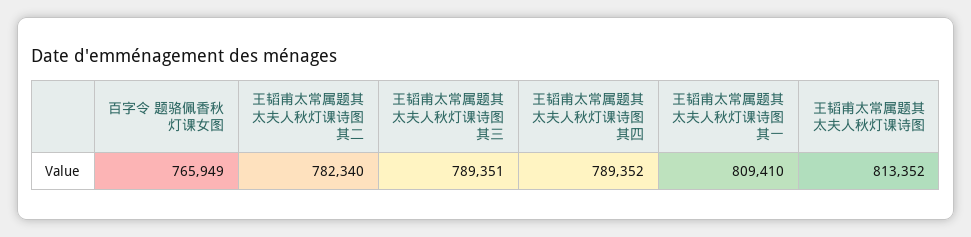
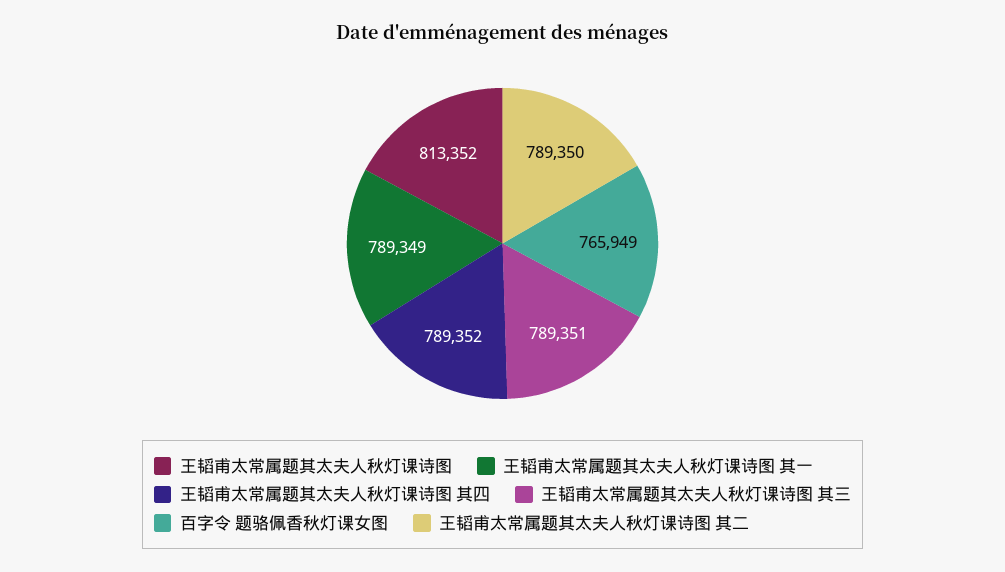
  {
    "百字令 题骆佩香秋灯课女图": 765949,
-   "王韬甫太常属题其太夫人秋灯课诗图 其二": 782340,
+   "王韬甫太常属题其太夫人秋灯课诗图 其二": 789350,
    "王韬甫太常属题其太夫人秋灯课诗图 其三": 789351,
    "王韬甫太常属题其太夫人秋灯课诗图 其四": 789352,
-   "王韬甫太常属题其太夫人秋灯课诗图 其一": 809410,
+   "王韬甫太常属题其太夫人秋灯课诗图 其一": 789349,
    "王韬甫太常属题其太夫人秋灯课诗图": 813352
  }

